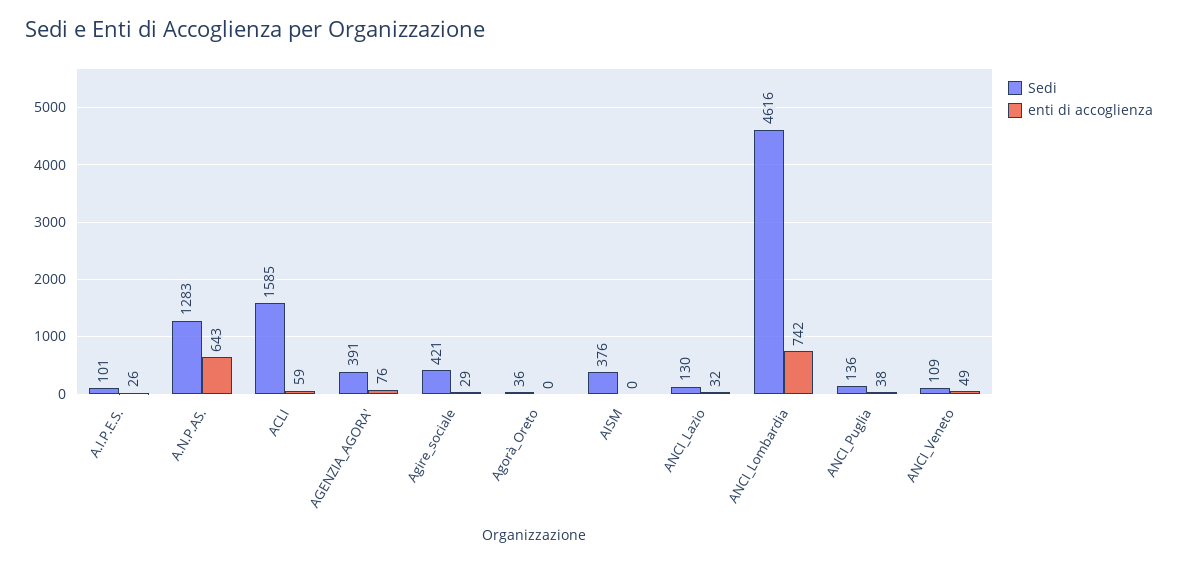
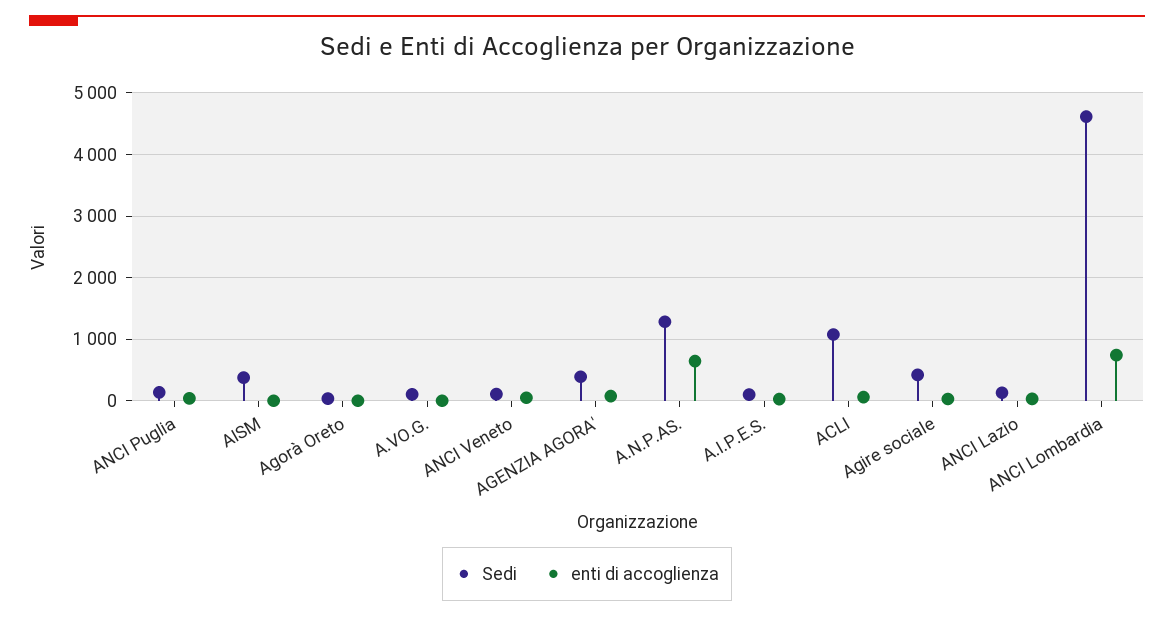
  {
    "Sedi": {
      "A.I.P.E.S.": 101,
      "A.N.P.AS.": 1283,
-     "ACLI": 1585,
+     "ACLI": 1100,
      "AGENZIA_AGORA'": 391,
      "Agire_sociale": 421,
      "Agorà_Oreto": 36,
      "AISM": 376,
      "ANCI_Lazio": 130,
      "ANCI_Lombardia": 4616,
      "ANCI_Puglia": 136,
-     "ANCI_Veneto": 109
+     "ANCI_Veneto": 109,
+     "A.VO.G.": 100
    },
    "enti di accoglienza": {
      "A.I.P.E.S.": 26,
      "A.N.P.AS.": 643,
      "ACLI": 59,
      "AGENZIA_AGORA'": 76,
      "Agire_sociale": 29,
      "Agorà_Oreto": 0,
      "AISM": 0,
      "ANCI_Lazio": 32,
      "ANCI_Lombardia": 742,
      "ANCI_Puglia": 38,
-     "ANCI_Veneto": 49
+     "ANCI_Veneto": 49,
+     "A.VO.G.": 0
    }
  }

